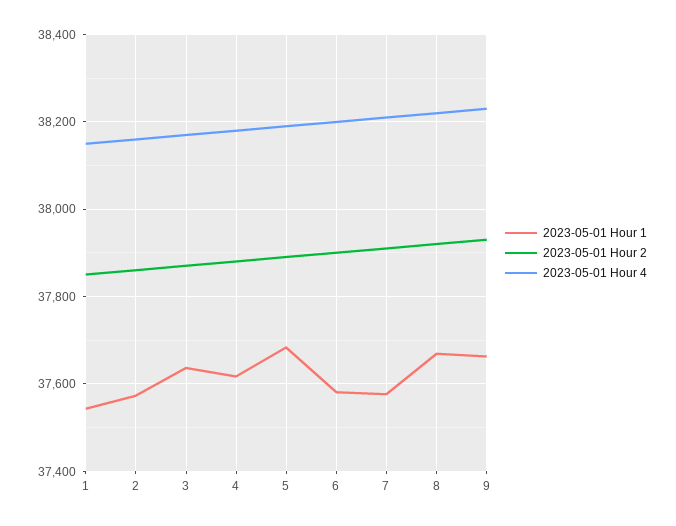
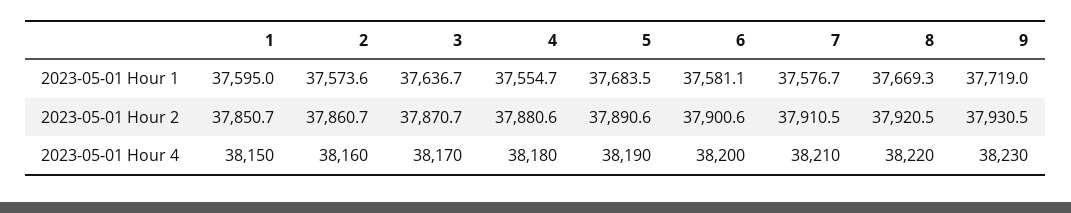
  {
    "2023-05-01 Hour 1": {
-     "1": 37540,
+     "1": 37595,
      "2": 37573.6,
      "3": 37636.7,
-     "4": 37620,
+     "4": 37554.7,
      "5": 37683.5,
      "6": 37581.1,
      "7": 37576.7,
      "8": 37669.3,
-     "9": 37660
+     "9": 37719
    },
    "2023-05-01 Hour 2": {
      "1": 37850.7,
      "2": 37860.7,
      "3": 37870.7,
      "4": 37880.6,
      "5": 37890.6,
      "6": 37900.6,
      "7": 37910.5,
      "8": 37920.5,
      "9": 37930.5
    },
    "2023-05-01 Hour 4": {
      "1": 38150,
      "2": 38160,
      "3": 38170,
      "4": 38180,
      "5": 38190,
      "6": 38200,
      "7": 38210,
      "8": 38220,
      "9": 38230
    }
  }

